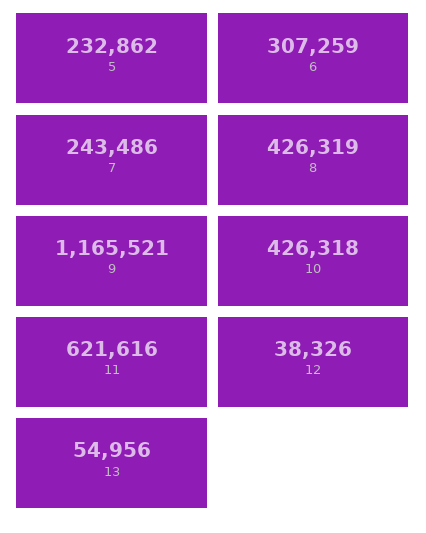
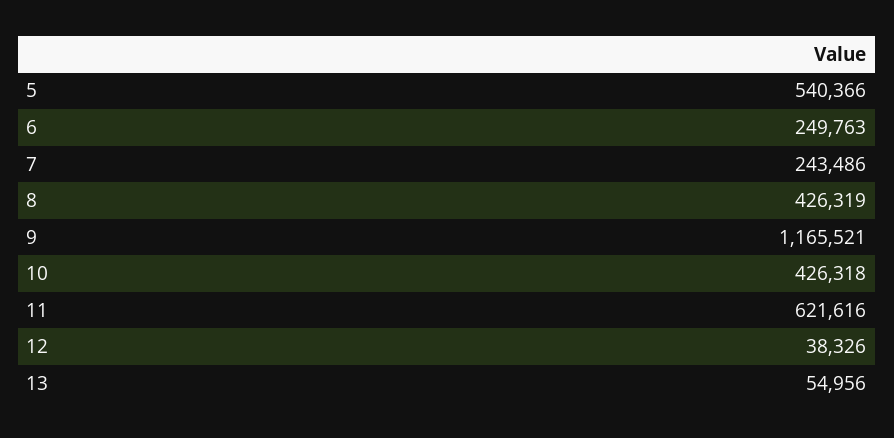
  {
-   "5": 232862,
+   "5": 540366,
-   "6": 307259,
+   "6": 249763,
    "7": 243486,
    "8": 426319,
    "9": 1165521,
    "10": 426318,
    "11": 621616,
    "12": 38326,
    "13": 54956
  }

